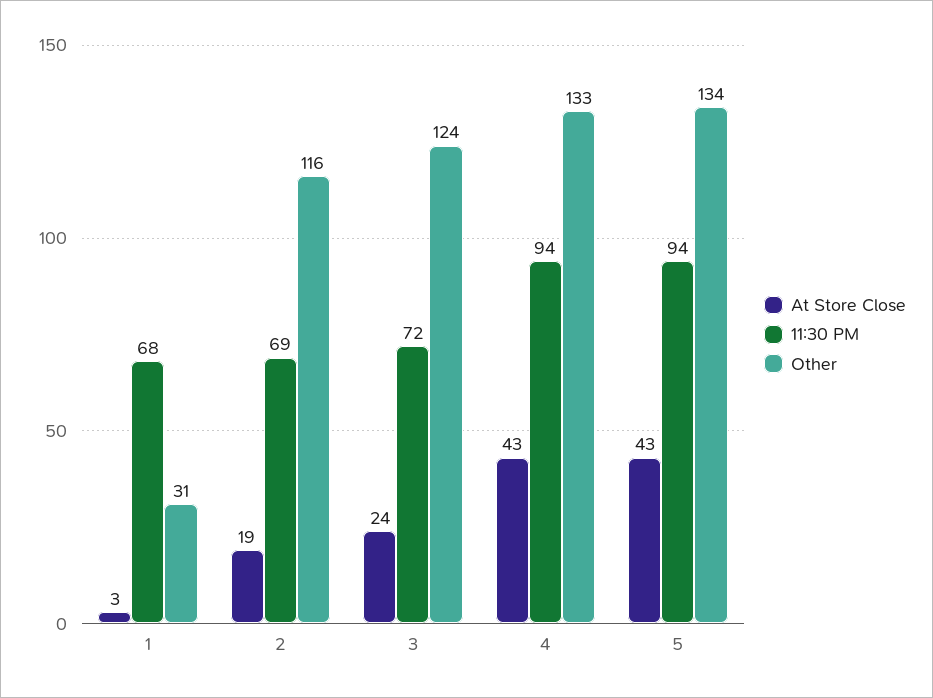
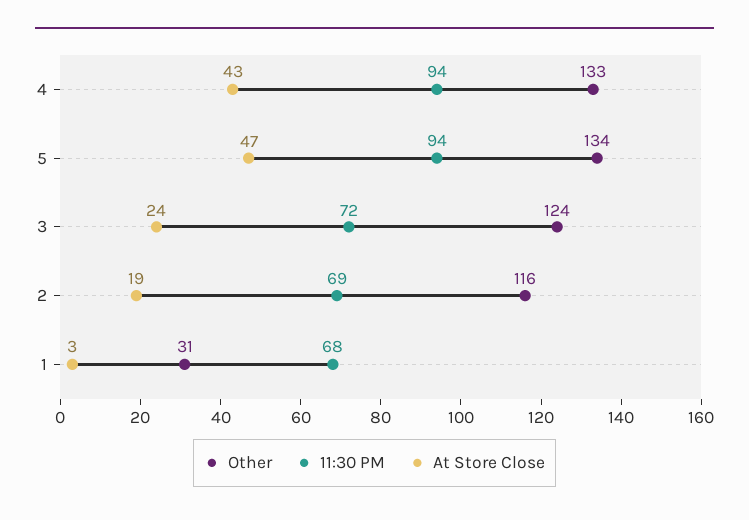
  {
    "At Store Close": {
      "1": 3,
      "2": 19,
      "3": 24,
      "4": 43,
-     "5": 43
+     "5": 47
    },
    "11:30 PM": {
      "1": 68,
      "2": 69,
      "3": 72,
      "4": 94,
      "5": 94
    },
    "Other": {
      "1": 31,
      "2": 116,
      "3": 124,
      "4": 133,
      "5": 134
    }
  }

